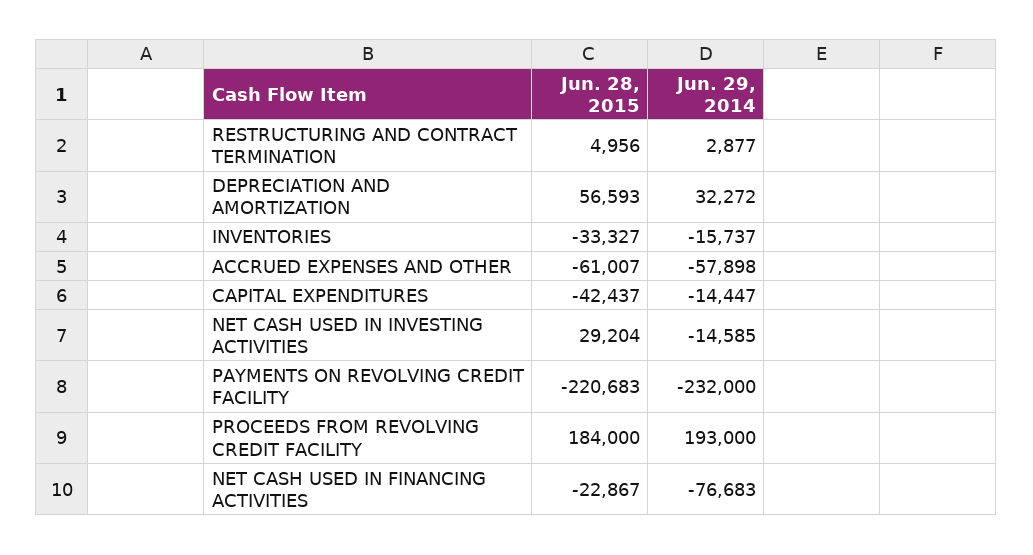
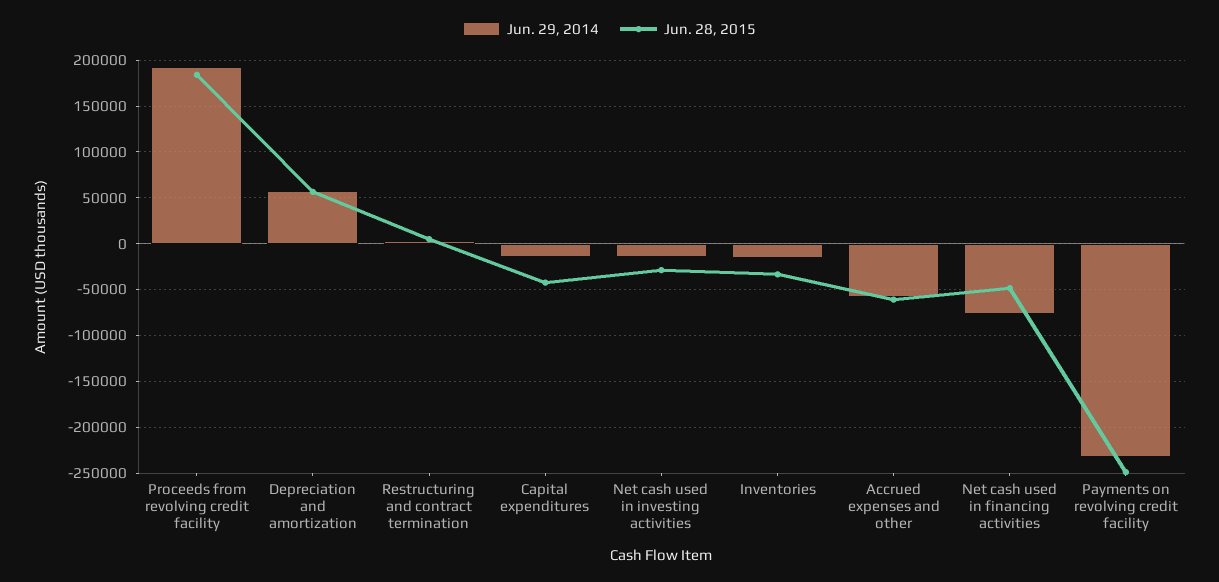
  {
    "Jun. 28, 2015": {
      "RESTRUCTURING AND CONTRACT TERMINATION": 4956,
      "DEPRECIATION AND AMORTIZATION": 56593,
      "INVENTORIES": -33327,
      "ACCRUED EXPENSES AND OTHER": -61007,
      "CAPITAL EXPENDITURES": -42437,
-     "NET CASH USED IN INVESTING ACTIVITIES": 29204,
+     "NET CASH USED IN INVESTING ACTIVITIES": -30000,
-     "PAYMENTS ON REVOLVING CREDIT FACILITY": -220683,
+     "PAYMENTS ON REVOLVING CREDIT FACILITY": -250000,
      "PROCEEDS FROM REVOLVING CREDIT FACILITY": 184000,
-     "NET CASH USED IN FINANCING ACTIVITIES": -22867
+     "NET CASH USED IN FINANCING ACTIVITIES": -50000
    },
    "Jun. 29, 2014": {
      "RESTRUCTURING AND CONTRACT TERMINATION": 2877,
-     "DEPRECIATION AND AMORTIZATION": 32272,
+     "DEPRECIATION AND AMORTIZATION": 60000,
      "INVENTORIES": -15737,
      "ACCRUED EXPENSES AND OTHER": -57898,
      "CAPITAL EXPENDITURES": -14447,
      "NET CASH USED IN INVESTING ACTIVITIES": -14585,
      "PAYMENTS ON REVOLVING CREDIT FACILITY": -232000,
      "PROCEEDS FROM REVOLVING CREDIT FACILITY": 193000,
      "NET CASH USED IN FINANCING ACTIVITIES": -76683
    }
  }

